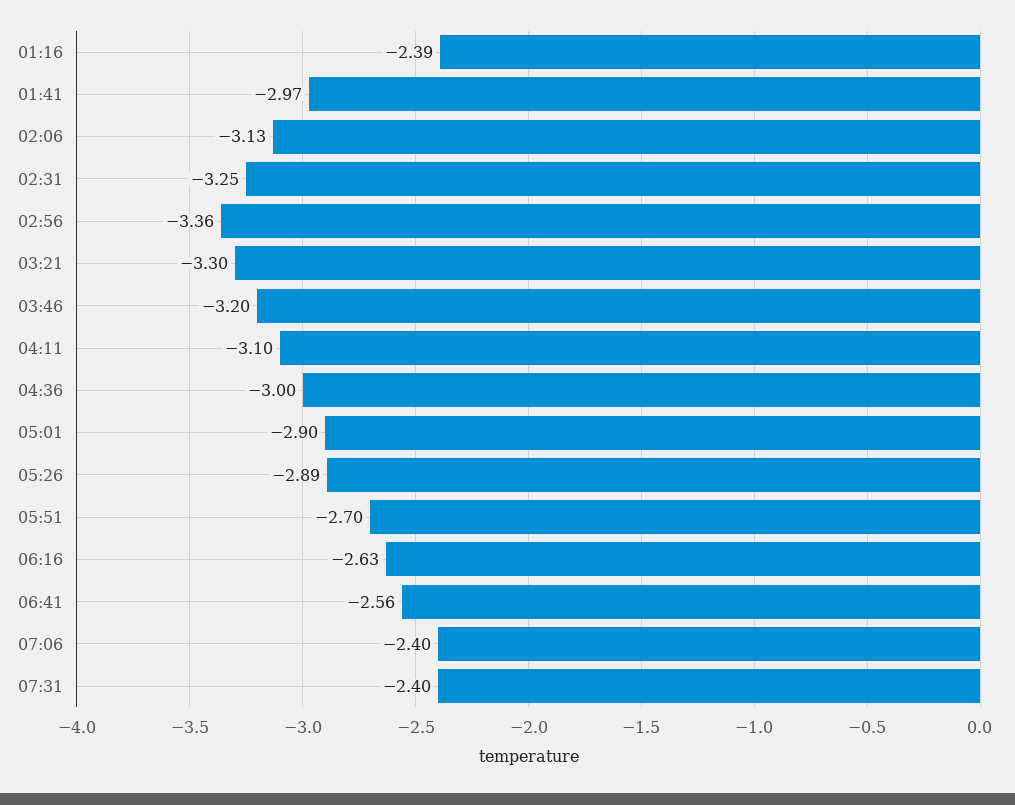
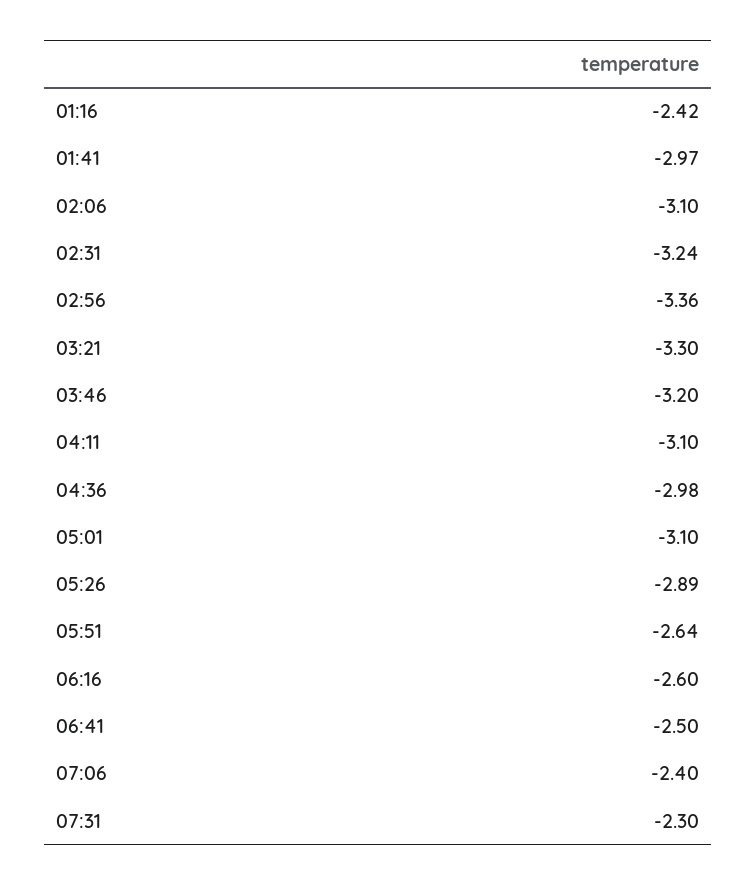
  {
-   "01:16": -2.39,
+   "01:16": -2.42,
    "01:41": -2.97,
-   "02:06": -3.13,
+   "02:06": -3.1,
-   "02:31": -3.25,
+   "02:31": -3.24,
    "02:56": -3.36,
    "03:21": -3.3,
    "03:46": -3.2,
    "04:11": -3.1,
-   "04:36": -3,
+   "04:36": -2.98,
-   "05:01": -2.9,
+   "05:01": -3.1,
    "05:26": -2.89,
-   "05:51": -2.7,
+   "05:51": -2.64,
-   "06:16": -2.63,
+   "06:16": -2.6,
-   "06:41": -2.56,
+   "06:41": -2.5,
    "07:06": -2.4,
-   "07:31": -2.4
+   "07:31": -2.3
  }

